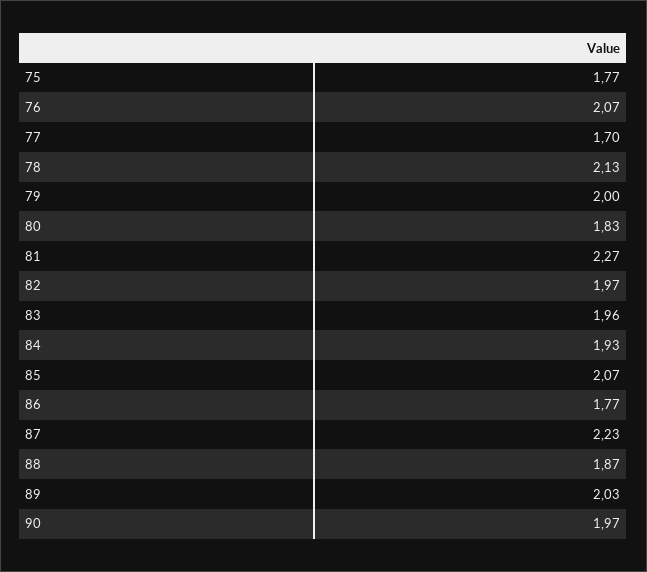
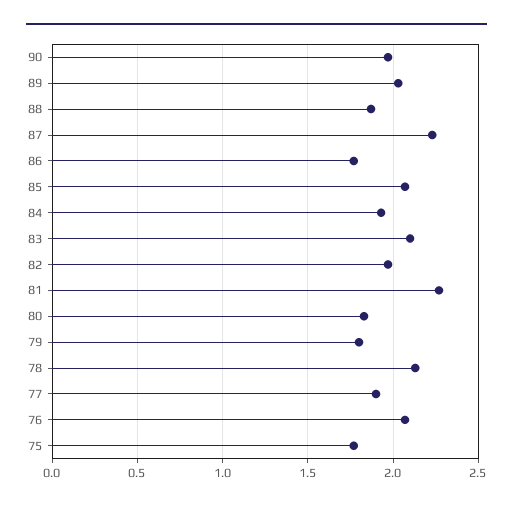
  {
    "75": 1.77,
    "76": 2.07,
-   "77": 1.7,
+   "77": 1.9,
    "78": 2.13,
-   "79": 2,
+   "79": 1.8,
    "80": 1.83,
    "81": 2.27,
    "82": 1.97,
-   "83": 1.96,
+   "83": 2.1,
    "84": 1.93,
    "85": 2.07,
    "86": 1.77,
    "87": 2.23,
    "88": 1.87,
    "89": 2.03,
    "90": 1.97
  }

